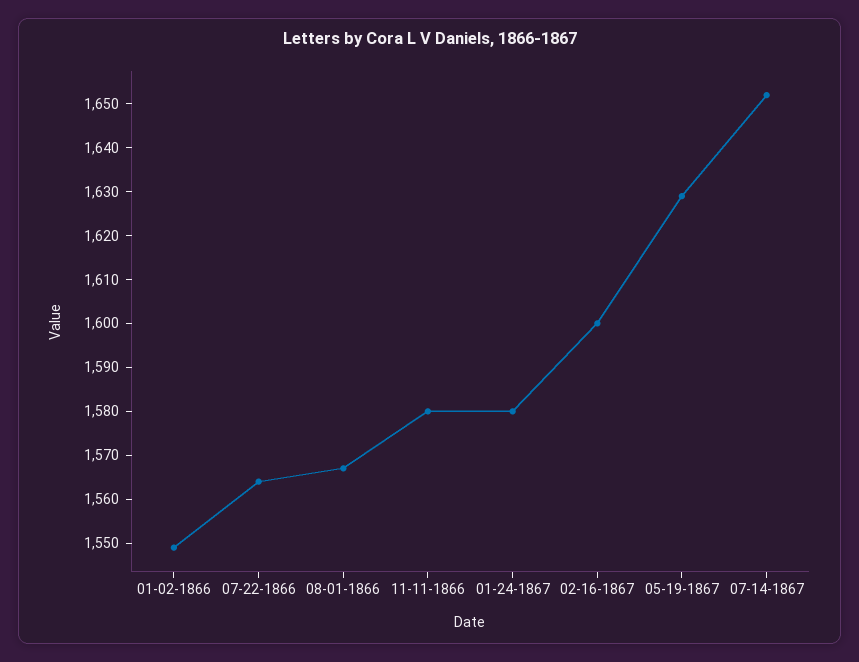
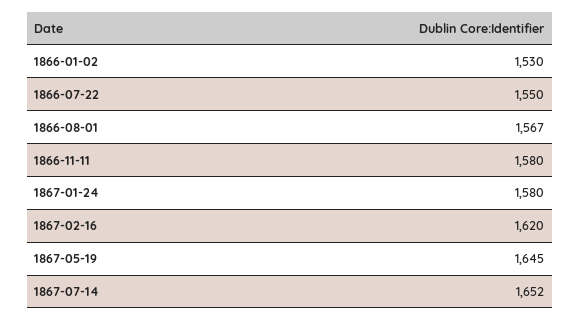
  {
-   "01-02-1866": 1550,
+   "01-02-1866": 1530,
-   "07-22-1866": 1565,
+   "07-22-1866": 1550,
    "08-01-1866": 1567,
    "11-11-1866": 1580,
    "01-24-1867": 1580,
-   "02-16-1867": 1600,
+   "02-16-1867": 1620,
-   "05-19-1867": 1630,
+   "05-19-1867": 1645,
    "07-14-1867": 1652
  }

